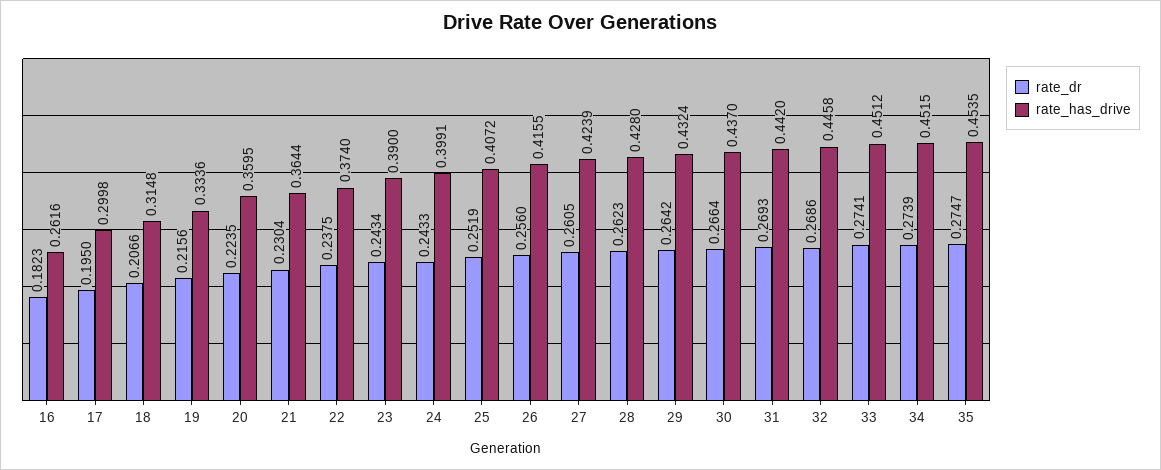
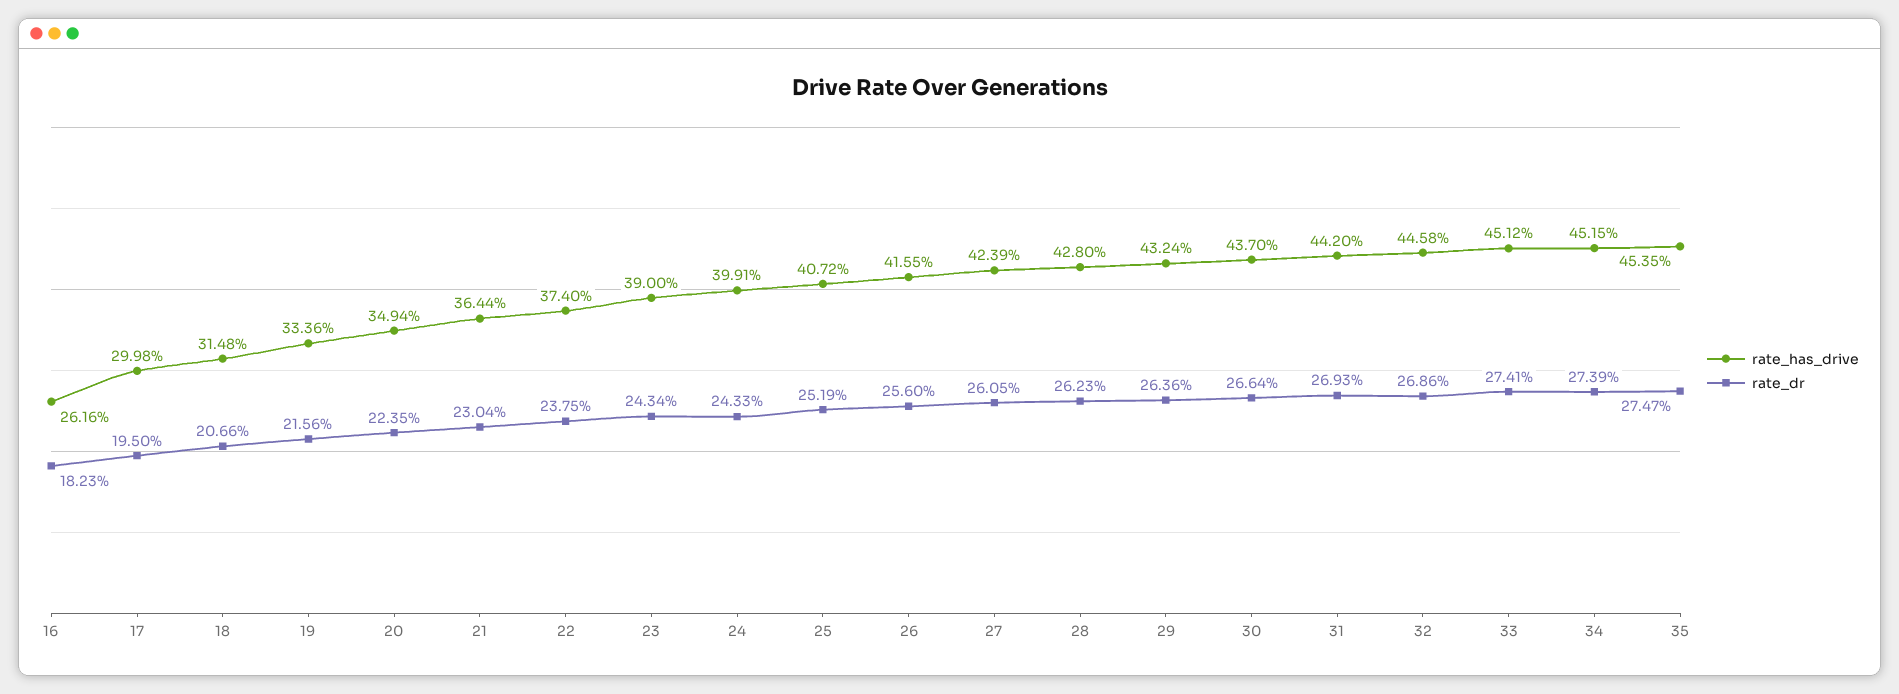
  {
    "rate_dr": {
      "16": 0.1823,
      "17": 0.195,
      "18": 0.2066,
      "19": 0.2156,
      "20": 0.2235,
      "21": 0.2304,
      "22": 0.2375,
      "23": 0.2434,
      "24": 0.2433,
      "25": 0.2519,
      "26": 0.256,
      "27": 0.2605,
      "28": 0.2623,
-     "29": 0.2642,
+     "29": 0.2636,
      "30": 0.2664,
      "31": 0.2693,
      "32": 0.2686,
      "33": 0.2741,
      "34": 0.2739,
      "35": 0.2747
    },
    "rate_has_drive": {
      "16": 0.2616,
      "17": 0.2998,
      "18": 0.3148,
      "19": 0.3336,
-     "20": 0.3595,
+     "20": 0.3494,
      "21": 0.3644,
      "22": 0.374,
      "23": 0.39,
      "24": 0.3991,
      "25": 0.4072,
      "26": 0.4155,
      "27": 0.4239,
      "28": 0.428,
      "29": 0.4324,
      "30": 0.437,
      "31": 0.442,
      "32": 0.4458,
      "33": 0.4512,
      "34": 0.4515,
      "35": 0.4535
    }
  }

